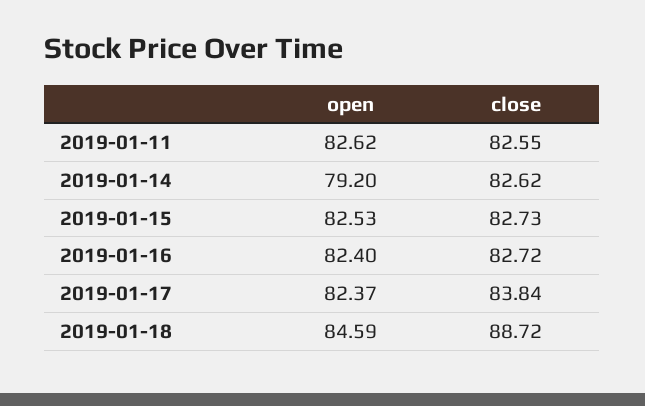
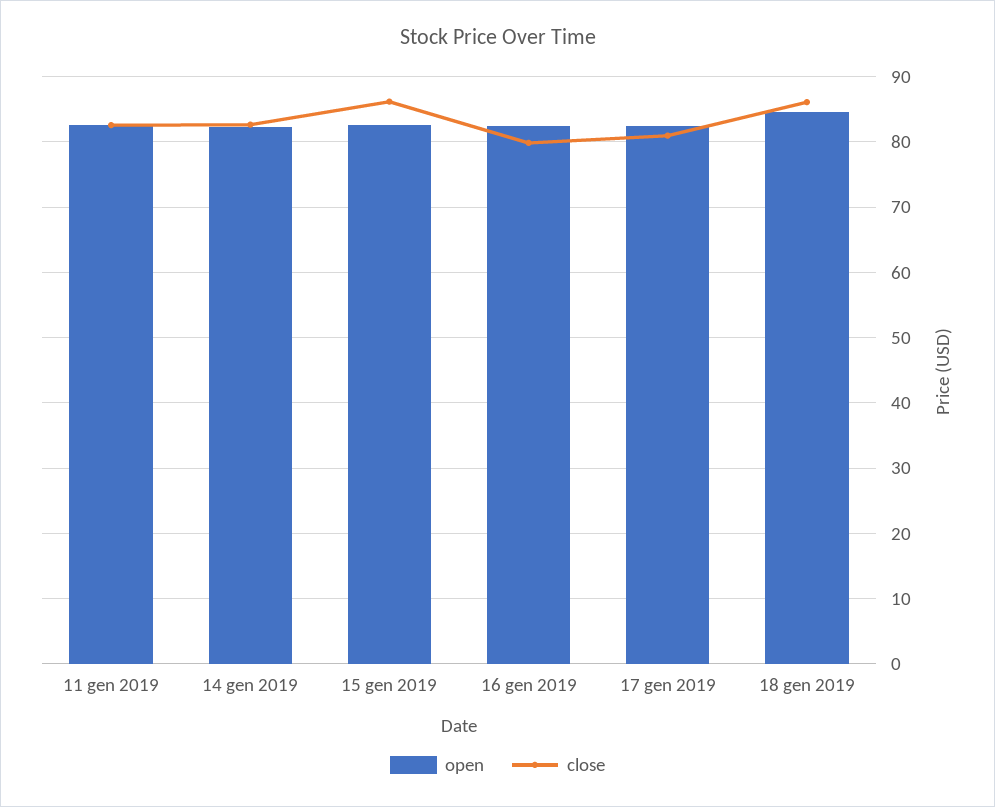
  {
    "open": {
      "2019-01-11": 82.62,
-     "2019-01-14": 79.2,
+     "2019-01-14": 82,
      "2019-01-15": 82.53,
      "2019-01-16": 82.4,
      "2019-01-17": 82.37,
      "2019-01-18": 84.59
    },
    "close": {
      "2019-01-11": 82.55,
      "2019-01-14": 82.62,
-     "2019-01-15": 82.73,
+     "2019-01-15": 86,
-     "2019-01-16": 82.72,
+     "2019-01-16": 80,
-     "2019-01-17": 83.84,
+     "2019-01-17": 81,
-     "2019-01-18": 88.72
+     "2019-01-18": 86
    }
  }

